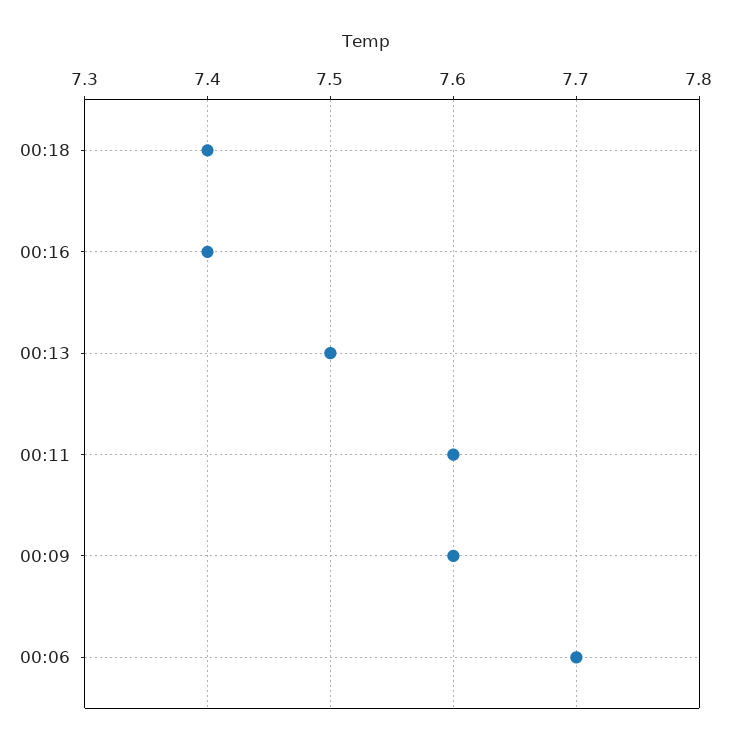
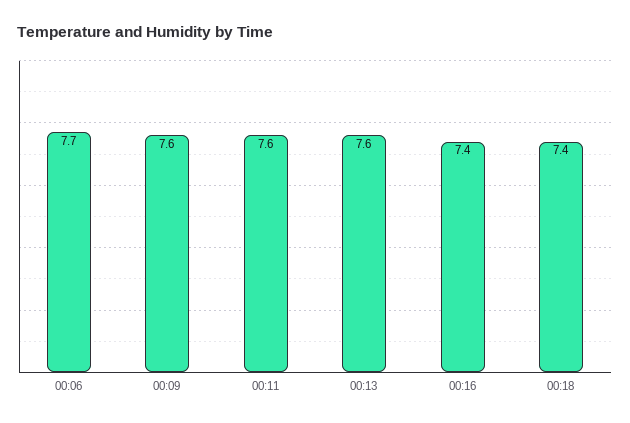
  {
    "00:18": 7.4,
    "00:16": 7.4,
-   "00:13": 7.5,
+   "00:13": 7.6,
    "00:11": 7.6,
    "00:09": 7.6,
    "00:06": 7.7
  }

